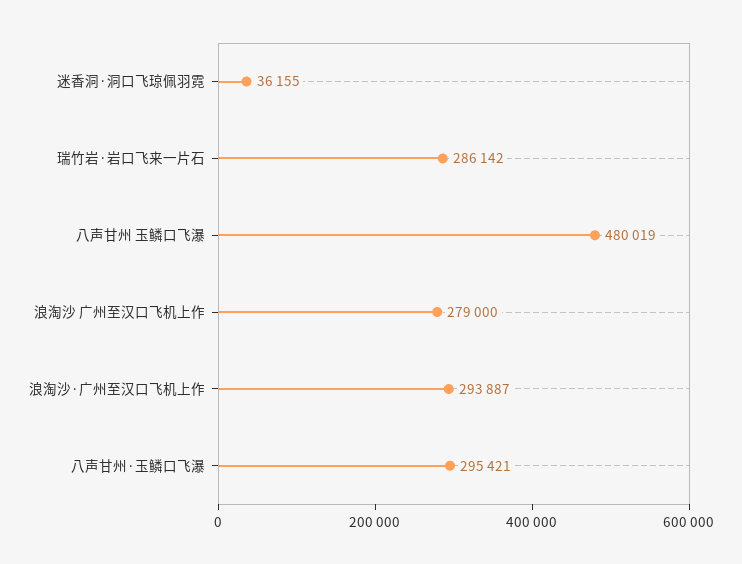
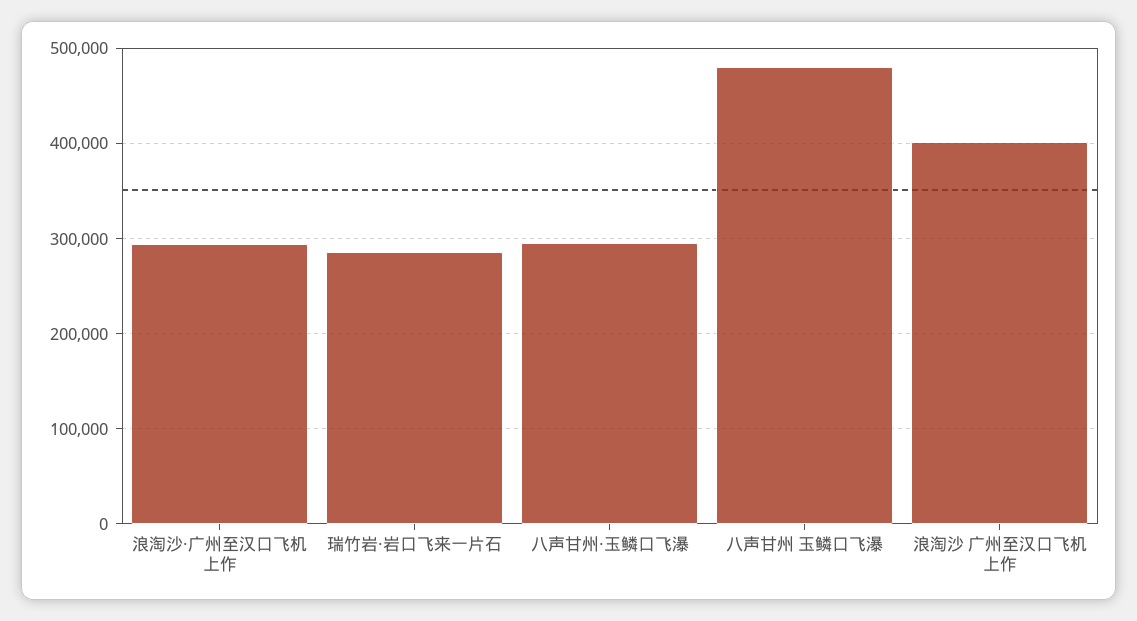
  {
-   "迷香洞·洞口飞琼佩羽霓": 36155,
    "瑞竹岩·岩口飞来一片石": 286142,
    "八声甘州 玉鳞口飞瀑": 480019,
-   "浪淘沙 广州至汉口飞机上作": 279000,
+   "浪淘沙 广州至汉口飞机上作": 400000,
    "浪淘沙·广州至汉口飞机上作": 293887,
    "八声甘州·玉鳞口飞瀑": 295421
  }

